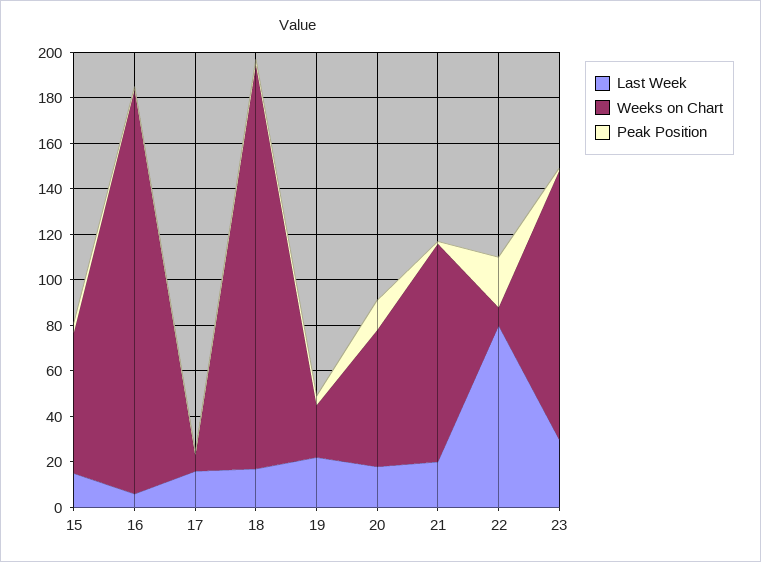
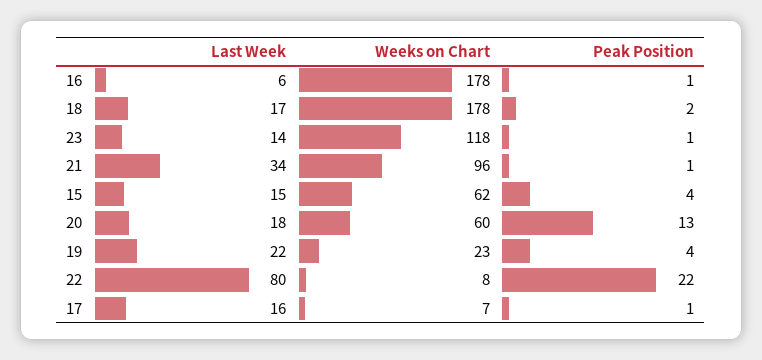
  {
    "Last Week": {
      "15": 15,
      "16": 6,
      "17": 16,
      "18": 17,
      "19": 22,
      "20": 18,
-     "21": 20,
+     "21": 34,
      "22": 80,
-     "23": 30
+     "23": 14
    },
    "Weeks on Chart": {
      "15": 62,
      "16": 178,
      "17": 7,
      "18": 178,
      "19": 23,
      "20": 60,
      "21": 96,
      "22": 8,
      "23": 118
    },
    "Peak Position": {
      "15": 4,
      "16": 1,
      "17": 1,
      "18": 2,
      "19": 4,
      "20": 13,
      "21": 1,
      "22": 22,
      "23": 1
    }
  }

